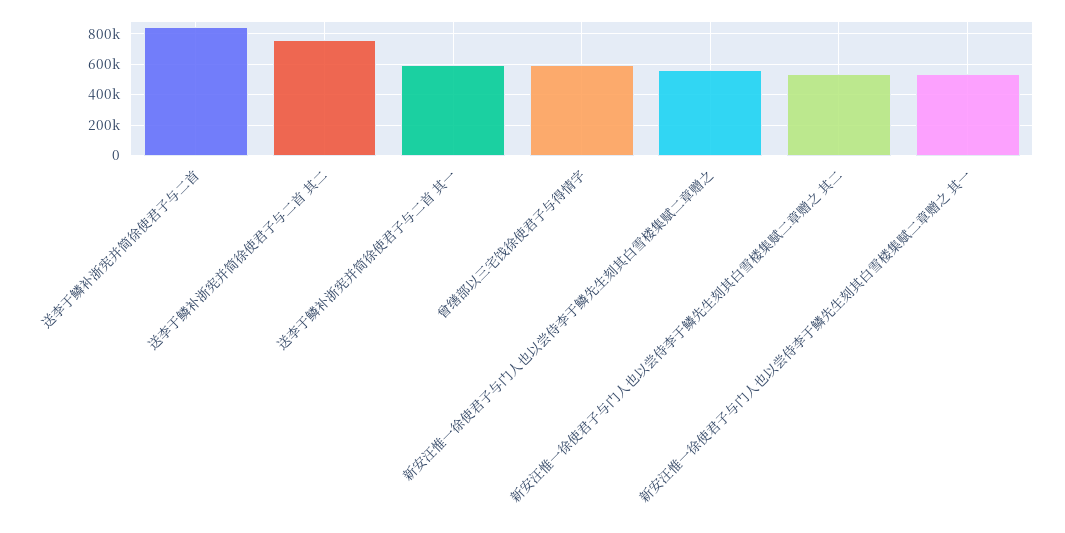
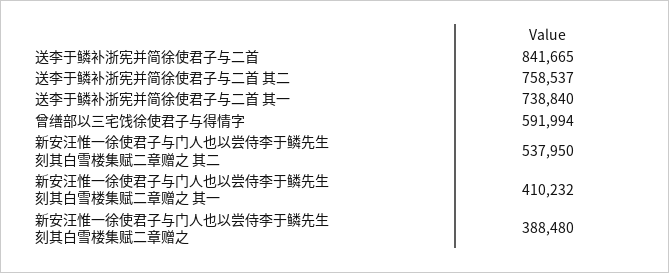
  {
    "送李于鳞补浙宪并简徐使君子与二首": 841665,
    "送李于鳞补浙宪并简徐使君子与二首 其二": 758537,
-   "送李于鳞补浙宪并简徐使君子与二首 其一": 600000,
+   "送李于鳞补浙宪并简徐使君子与二首 其一": 738840,
    "曾缮部以三宅饯徐使君子与得情字": 591994,
-   "新安汪惟一徐使君子与门人也以尝侍李于鳞先生刻其白雪楼集赋二章赠之": 550000,
+   "新安汪惟一徐使君子与门人也以尝侍李于鳞先生刻其白雪楼集赋二章赠之": 388480,
    "新安汪惟一徐使君子与门人也以尝侍李于鳞先生刻其白雪楼集赋二章赠之 其二": 537950,
-   "新安汪惟一徐使君子与门人也以尝侍李于鳞先生刻其白雪楼集赋二章赠之 其一": 550000
+   "新安汪惟一徐使君子与门人也以尝侍李于鳞先生刻其白雪楼集赋二章赠之 其一": 410232
  }

